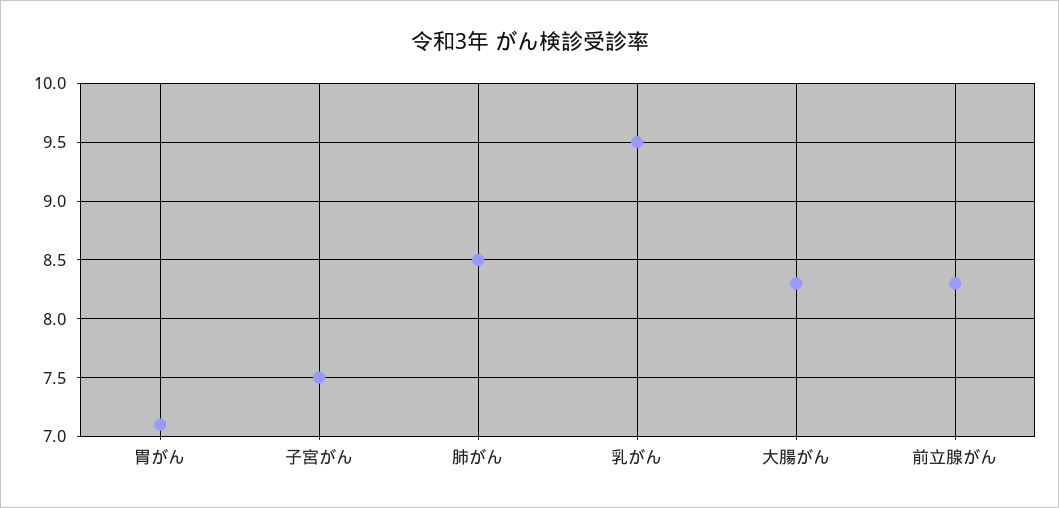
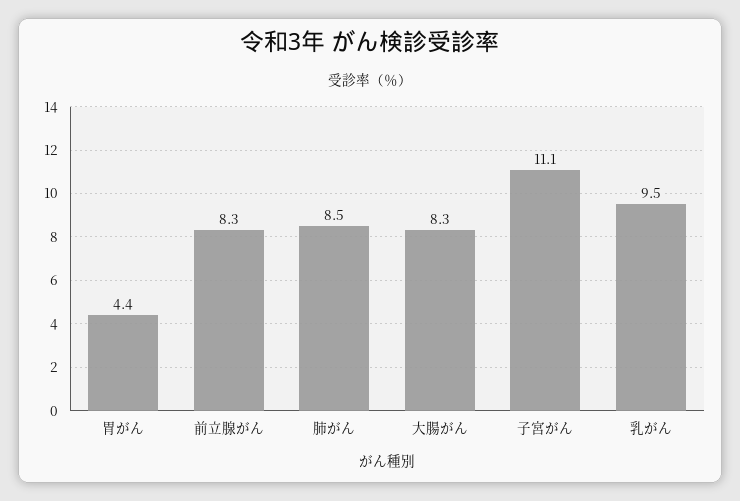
  {
-   "胃がん": 7.1,
+   "胃がん": 4.4,
-   "子宮がん": 7.5,
+   "子宮がん": 11.1,
    "肺がん": 8.5,
    "乳がん": 9.5,
    "大腸がん": 8.3,
    "前立腺がん": 8.3
  }

